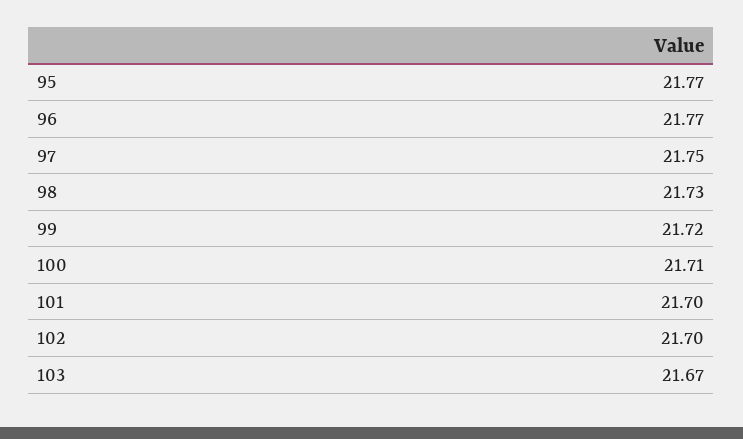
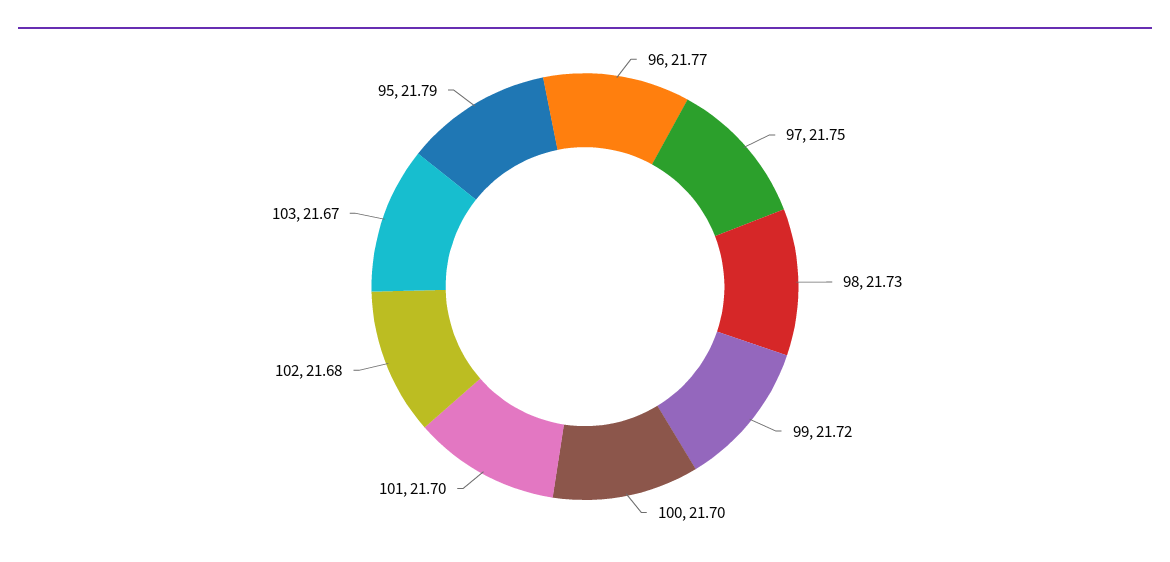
  {
-   "95": 21.77,
+   "95": 21.79,
    "96": 21.77,
    "97": 21.75,
    "98": 21.73,
    "99": 21.72,
-   "100": 21.71,
+   "100": 21.7,
    "101": 21.7,
-   "102": 21.7,
+   "102": 21.68,
    "103": 21.67
  }

